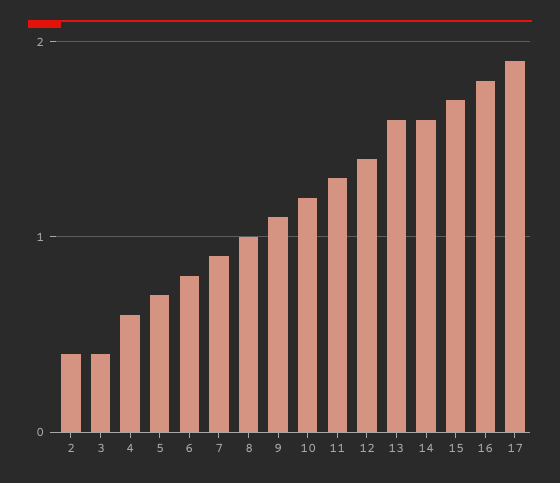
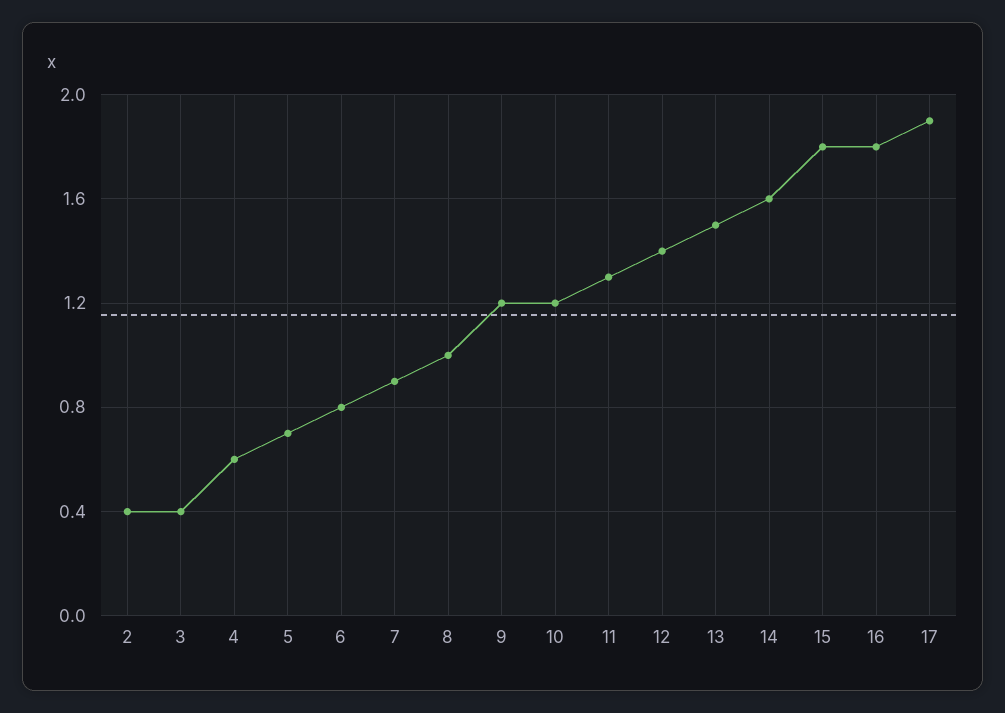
  {
    "2": 0.4,
    "3": 0.4,
    "4": 0.6,
    "5": 0.7,
    "6": 0.8,
    "7": 0.9,
    "8": 1,
-   "9": 1.1,
+   "9": 1.2,
    "10": 1.2,
    "11": 1.3,
    "12": 1.4,
-   "13": 1.6,
+   "13": 1.5,
    "14": 1.6,
-   "15": 1.7,
+   "15": 1.8,
    "16": 1.8,
    "17": 1.9
  }

